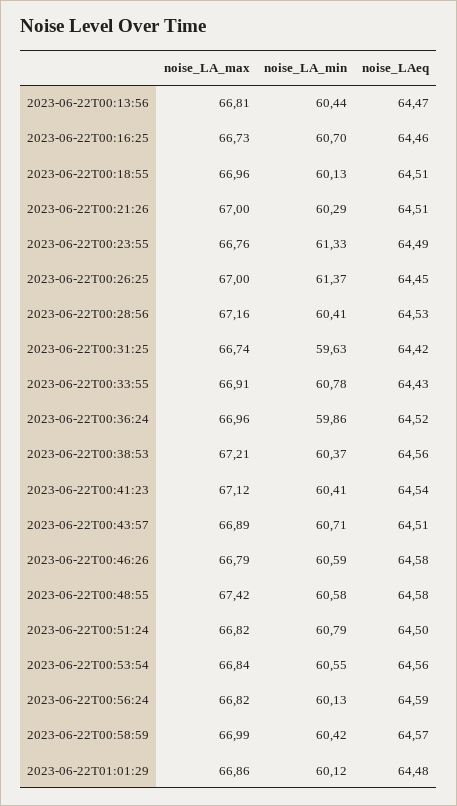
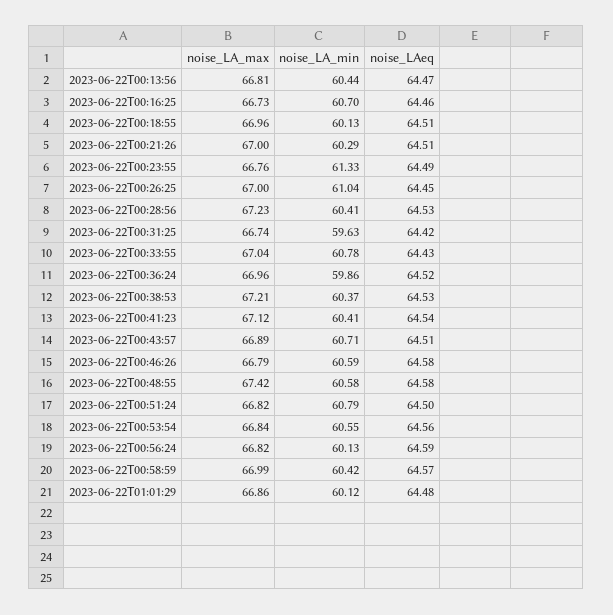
  {
    "noise_LA_max": {
      "2023-06-22T00:13:56": 66.81,
      "2023-06-22T00:16:25": 66.73,
      "2023-06-22T00:18:55": 66.96,
      "2023-06-22T00:21:26": 67,
      "2023-06-22T00:23:55": 66.76,
      "2023-06-22T00:26:25": 67,
-     "2023-06-22T00:28:56": 67.16,
+     "2023-06-22T00:28:56": 67.23,
      "2023-06-22T00:31:25": 66.74,
-     "2023-06-22T00:33:55": 66.91,
+     "2023-06-22T00:33:55": 67.04,
      "2023-06-22T00:36:24": 66.96,
      "2023-06-22T00:38:53": 67.21,
      "2023-06-22T00:41:23": 67.12,
      "2023-06-22T00:43:57": 66.89,
      "2023-06-22T00:46:26": 66.79,
      "2023-06-22T00:48:55": 67.42,
      "2023-06-22T00:51:24": 66.82,
      "2023-06-22T00:53:54": 66.84,
      "2023-06-22T00:56:24": 66.82,
      "2023-06-22T00:58:59": 66.99,
      "2023-06-22T01:01:29": 66.86
    },
    "noise_LA_min": {
      "2023-06-22T00:13:56": 60.44,
      "2023-06-22T00:16:25": 60.7,
      "2023-06-22T00:18:55": 60.13,
      "2023-06-22T00:21:26": 60.29,
      "2023-06-22T00:23:55": 61.33,
-     "2023-06-22T00:26:25": 61.37,
+     "2023-06-22T00:26:25": 61.04,
      "2023-06-22T00:28:56": 60.41,
      "2023-06-22T00:31:25": 59.63,
      "2023-06-22T00:33:55": 60.78,
      "2023-06-22T00:36:24": 59.86,
      "2023-06-22T00:38:53": 60.37,
      "2023-06-22T00:41:23": 60.41,
      "2023-06-22T00:43:57": 60.71,
      "2023-06-22T00:46:26": 60.59,
      "2023-06-22T00:48:55": 60.58,
      "2023-06-22T00:51:24": 60.79,
      "2023-06-22T00:53:54": 60.55,
      "2023-06-22T00:56:24": 60.13,
      "2023-06-22T00:58:59": 60.42,
      "2023-06-22T01:01:29": 60.12
    },
    "noise_LAeq": {
      "2023-06-22T00:13:56": 64.47,
      "2023-06-22T00:16:25": 64.46,
      "2023-06-22T00:18:55": 64.51,
      "2023-06-22T00:21:26": 64.51,
      "2023-06-22T00:23:55": 64.49,
      "2023-06-22T00:26:25": 64.45,
      "2023-06-22T00:28:56": 64.53,
      "2023-06-22T00:31:25": 64.42,
      "2023-06-22T00:33:55": 64.43,
      "2023-06-22T00:36:24": 64.52,
-     "2023-06-22T00:38:53": 64.56,
+     "2023-06-22T00:38:53": 64.53,
      "2023-06-22T00:41:23": 64.54,
      "2023-06-22T00:43:57": 64.51,
      "2023-06-22T00:46:26": 64.58,
      "2023-06-22T00:48:55": 64.58,
      "2023-06-22T00:51:24": 64.5,
      "2023-06-22T00:53:54": 64.56,
      "2023-06-22T00:56:24": 64.59,
      "2023-06-22T00:58:59": 64.57,
      "2023-06-22T01:01:29": 64.48
    }
  }

